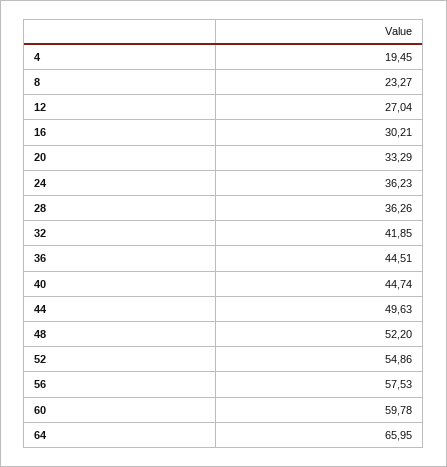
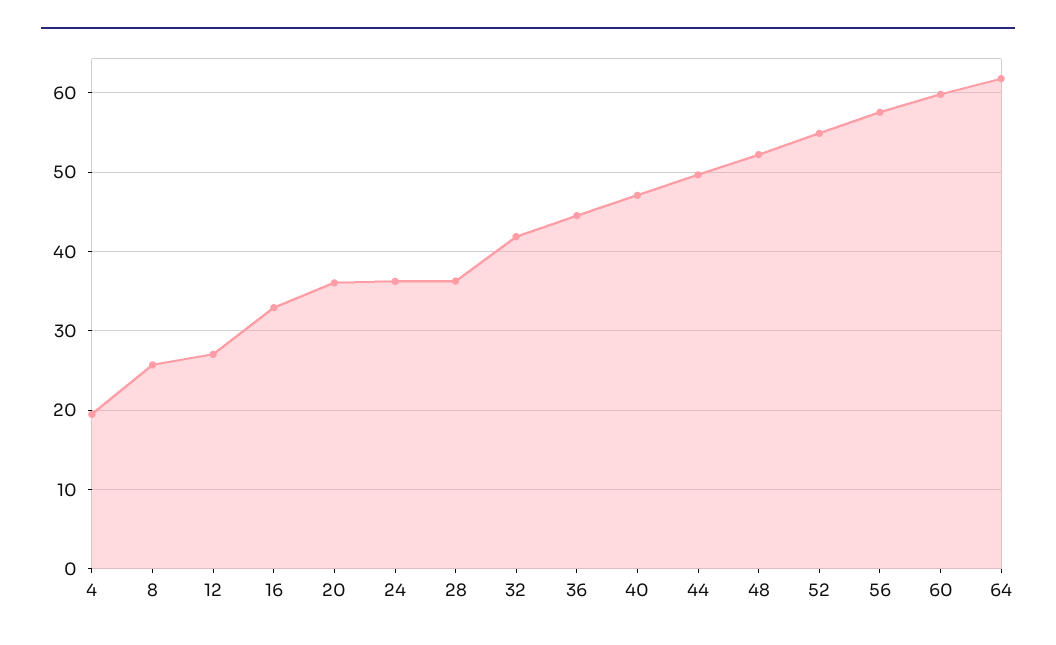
  {
    "4": 19.45,
-   "8": 23.27,
+   "8": 26,
    "12": 27.04,
-   "16": 30.21,
+   "16": 33,
-   "20": 33.29,
+   "20": 36,
    "24": 36.23,
    "28": 36.26,
    "32": 41.85,
    "36": 44.51,
-   "40": 44.74,
+   "40": 47,
    "44": 49.63,
    "48": 52.2,
    "52": 54.86,
    "56": 57.53,
    "60": 59.78,
-   "64": 65.95
+   "64": 62
  }

